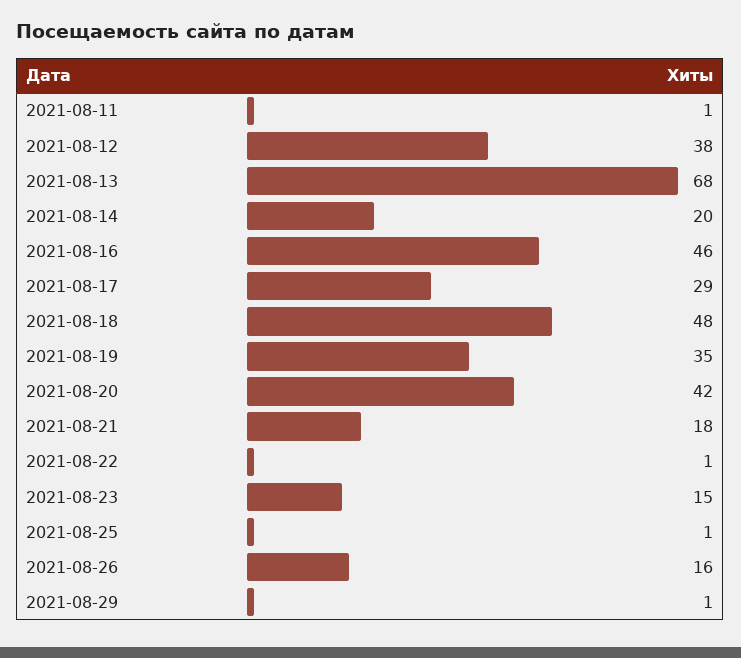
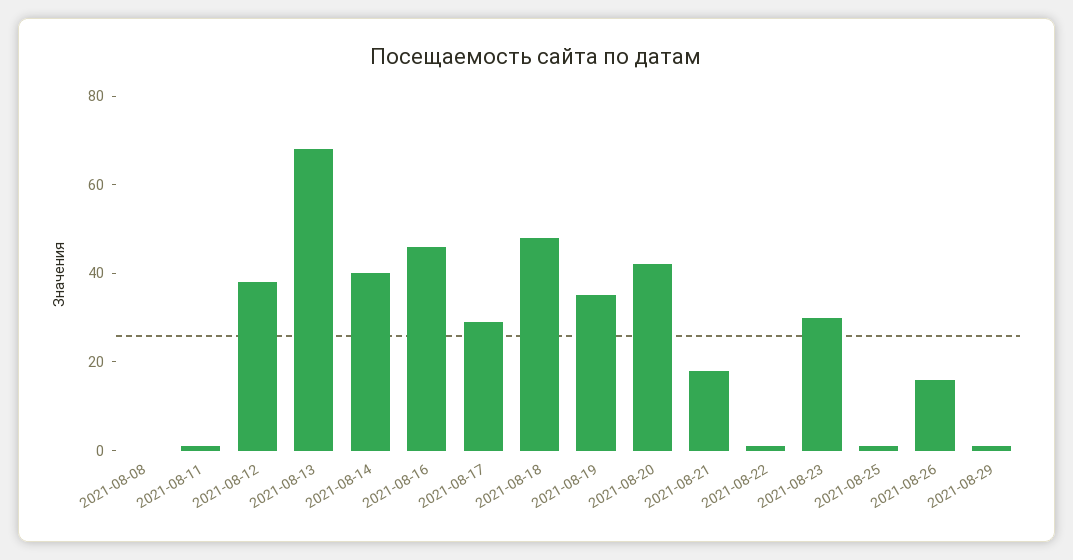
  {
    "2021-08-11": 1,
    "2021-08-12": 38,
    "2021-08-13": 68,
-   "2021-08-14": 20,
+   "2021-08-14": 40,
    "2021-08-16": 46,
    "2021-08-17": 29,
    "2021-08-18": 48,
    "2021-08-19": 35,
    "2021-08-20": 42,
    "2021-08-21": 18,
    "2021-08-22": 1,
-   "2021-08-23": 15,
+   "2021-08-23": 30,
    "2021-08-25": 1,
    "2021-08-26": 16,
-   "2021-08-29": 1
+   "2021-08-29": 1,
+   "2021-08-08": 0
  }

